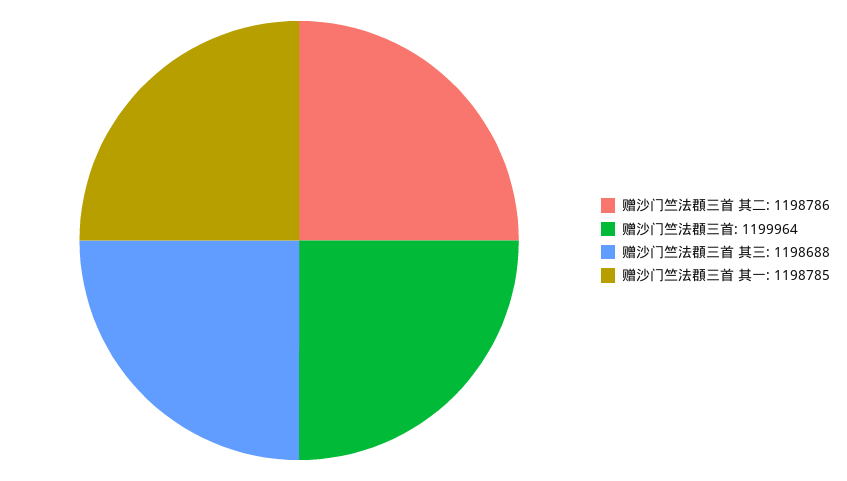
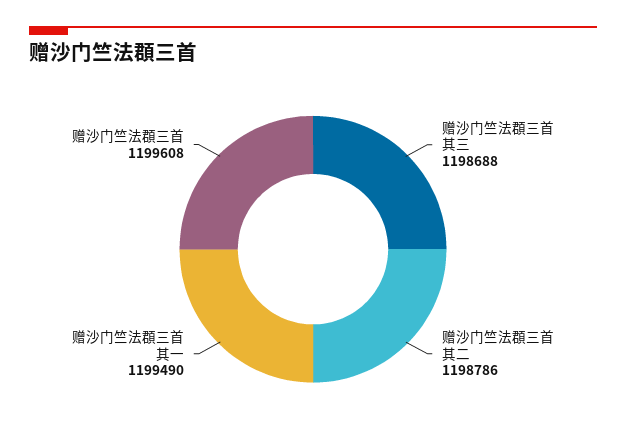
  {
    "赠沙门竺法頵三首 其二": 1198786,
-   "赠沙门竺法頵三首": 1199964,
+   "赠沙门竺法頵三首": 1199608,
    "赠沙门竺法頵三首 其三": 1198688,
-   "赠沙门竺法頵三首 其一": 1198785
+   "赠沙门竺法頵三首 其一": 1199490
  }

